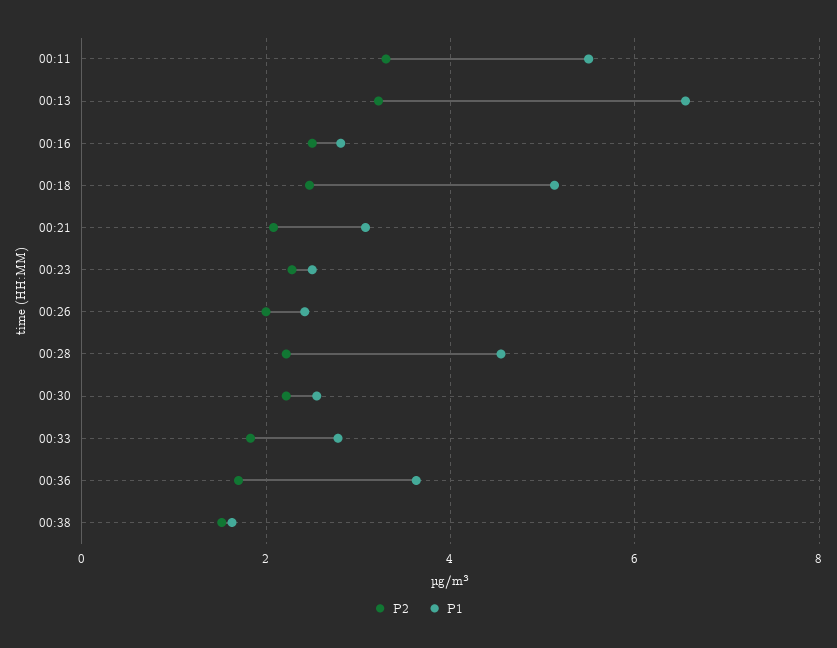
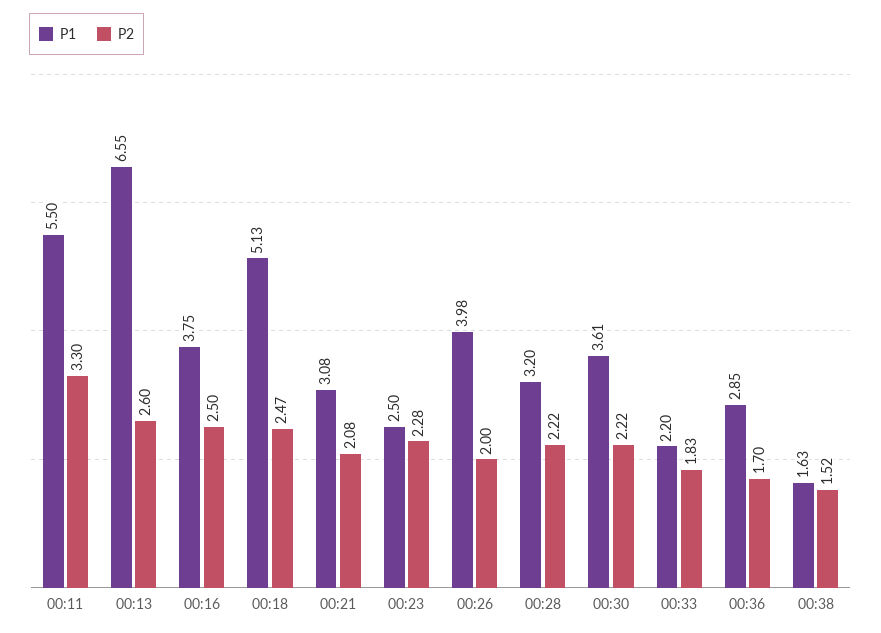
  {
    "P2": {
      "00:11": 3.3,
-     "00:13": 3.2,
+     "00:13": 2.6,
      "00:16": 2.5,
      "00:18": 2.47,
      "00:21": 2.08,
      "00:23": 2.28,
      "00:26": 2,
      "00:28": 2.22,
      "00:30": 2.22,
      "00:33": 1.83,
      "00:36": 1.7,
      "00:38": 1.52
    },
    "P1": {
      "00:11": 5.5,
      "00:13": 6.55,
-     "00:16": 2.8,
+     "00:16": 3.75,
      "00:18": 5.13,
      "00:21": 3.08,
      "00:23": 2.5,
-     "00:26": 2.4,
+     "00:26": 3.98,
-     "00:28": 4.6,
+     "00:28": 3.2,
-     "00:30": 2.6,
+     "00:30": 3.61,
-     "00:33": 2.8,
+     "00:33": 2.2,
-     "00:36": 3.6,
+     "00:36": 2.85,
      "00:38": 1.63
    }
  }

